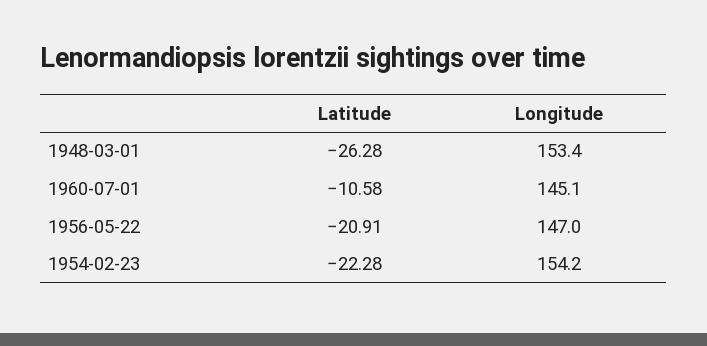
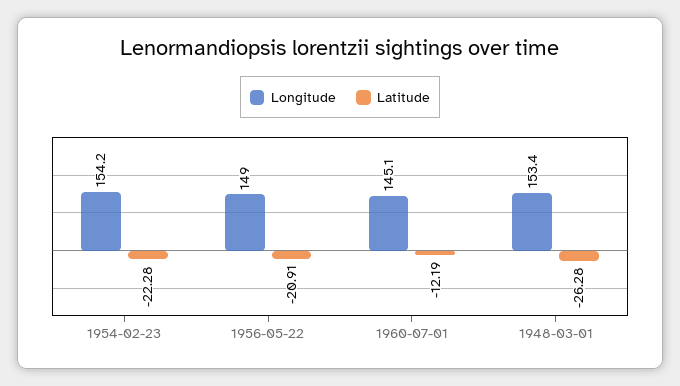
  {
    "Latitude": {
      "1948-03-01": -26.28,
-     "1960-07-01": -10.58,
+     "1960-07-01": -12.19,
      "1956-05-22": -20.91,
      "1954-02-23": -22.28
    },
    "Longitude": {
      "1948-03-01": 153.4,
      "1960-07-01": 145.1,
-     "1956-05-22": 147,
+     "1956-05-22": 149,
      "1954-02-23": 154.2
    }
  }

